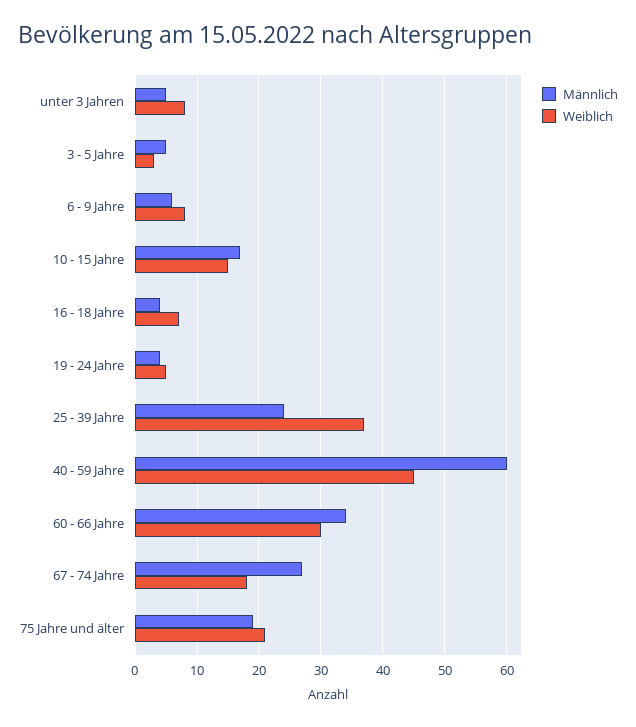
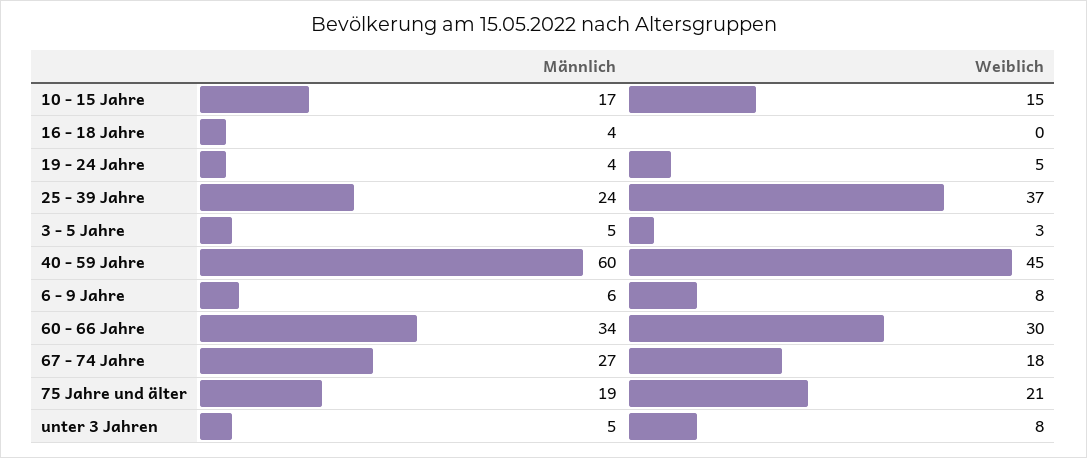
  {
    "Männlich": {
      "unter 3 Jahren": 5,
      "3 - 5 Jahre": 5,
      "6 - 9 Jahre": 6,
      "10 - 15 Jahre": 17,
      "16 - 18 Jahre": 4,
      "19 - 24 Jahre": 4,
      "25 - 39 Jahre": 24,
      "40 - 59 Jahre": 60,
      "60 - 66 Jahre": 34,
      "67 - 74 Jahre": 27,
      "75 Jahre und älter": 19
    },
    "Weiblich": {
      "unter 3 Jahren": 8,
      "3 - 5 Jahre": 3,
      "6 - 9 Jahre": 8,
      "10 - 15 Jahre": 15,
-     "16 - 18 Jahre": 7,
+     "16 - 18 Jahre": 0,
      "19 - 24 Jahre": 5,
      "25 - 39 Jahre": 37,
      "40 - 59 Jahre": 45,
      "60 - 66 Jahre": 30,
      "67 - 74 Jahre": 18,
      "75 Jahre und älter": 21
    }
  }

